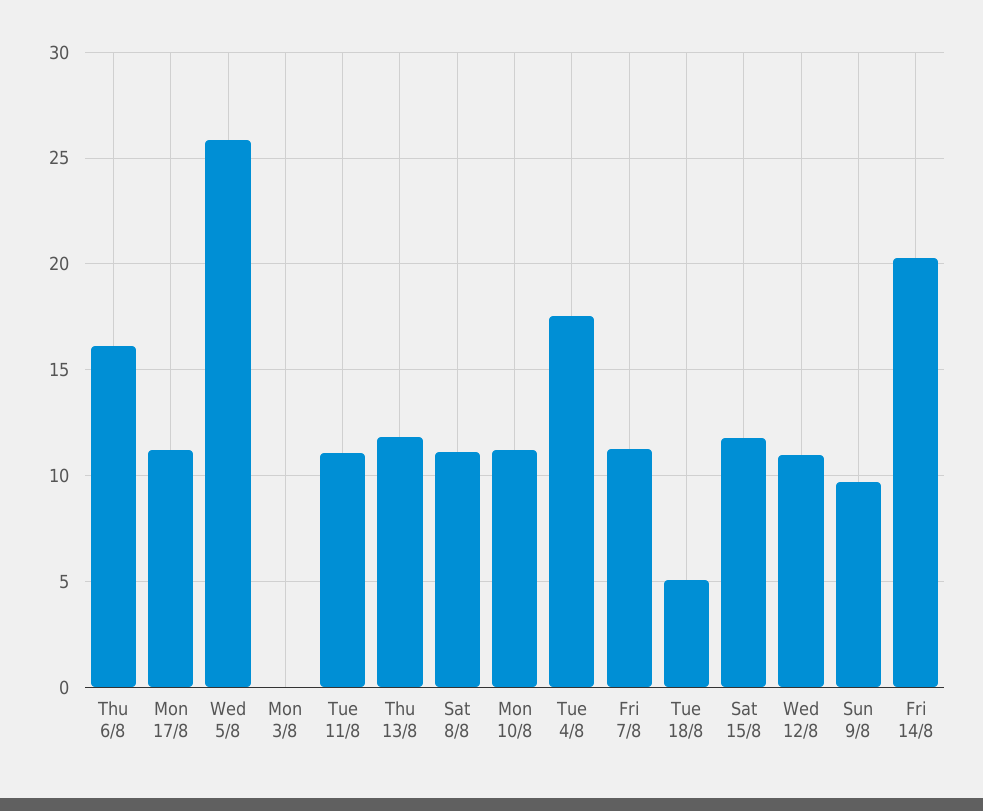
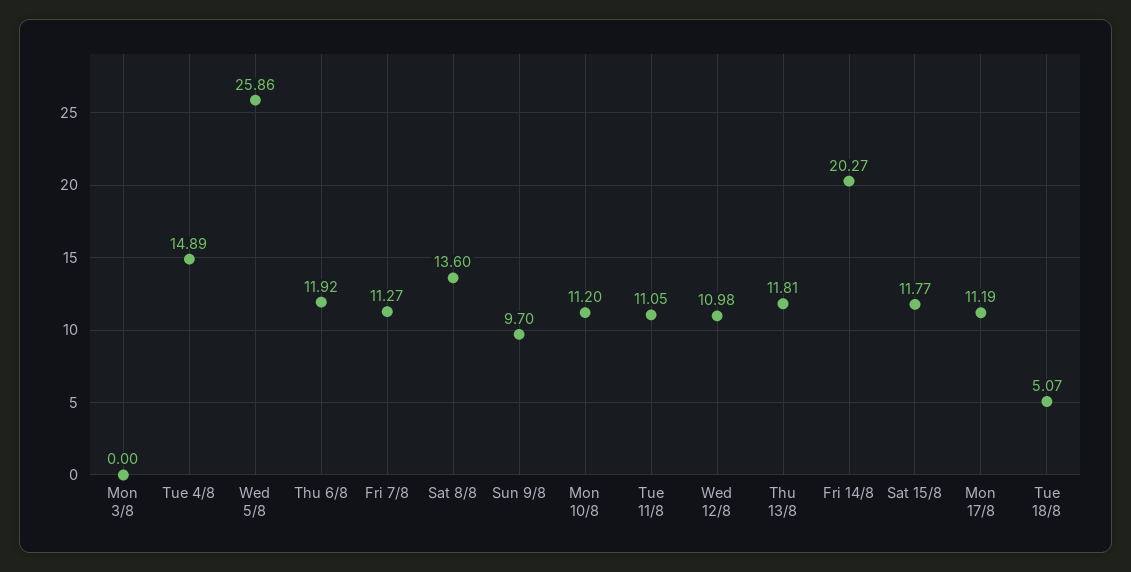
  {
-   "Thu 6/8": 16,
+   "Thu 6/8": 11.92,
    "Mon 17/8": 11.19,
    "Wed 5/8": 25.86,
    "Mon 3/8": 0,
    "Tue 11/8": 11.05,
    "Thu 13/8": 11.81,
-   "Sat 8/8": 11,
+   "Sat 8/8": 13.6,
    "Mon 10/8": 11.2,
-   "Tue 4/8": 17.5,
+   "Tue 4/8": 14.89,
    "Fri 7/8": 11.27,
    "Tue 18/8": 5.07,
    "Sat 15/8": 11.77,
    "Wed 12/8": 10.98,
    "Sun 9/8": 9.7,
    "Fri 14/8": 20.27
  }

